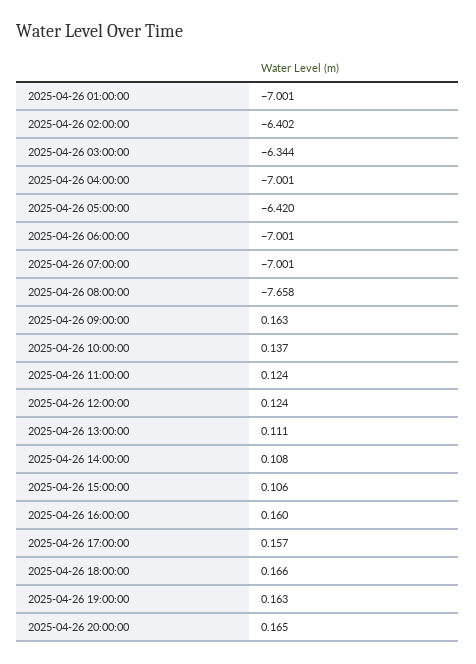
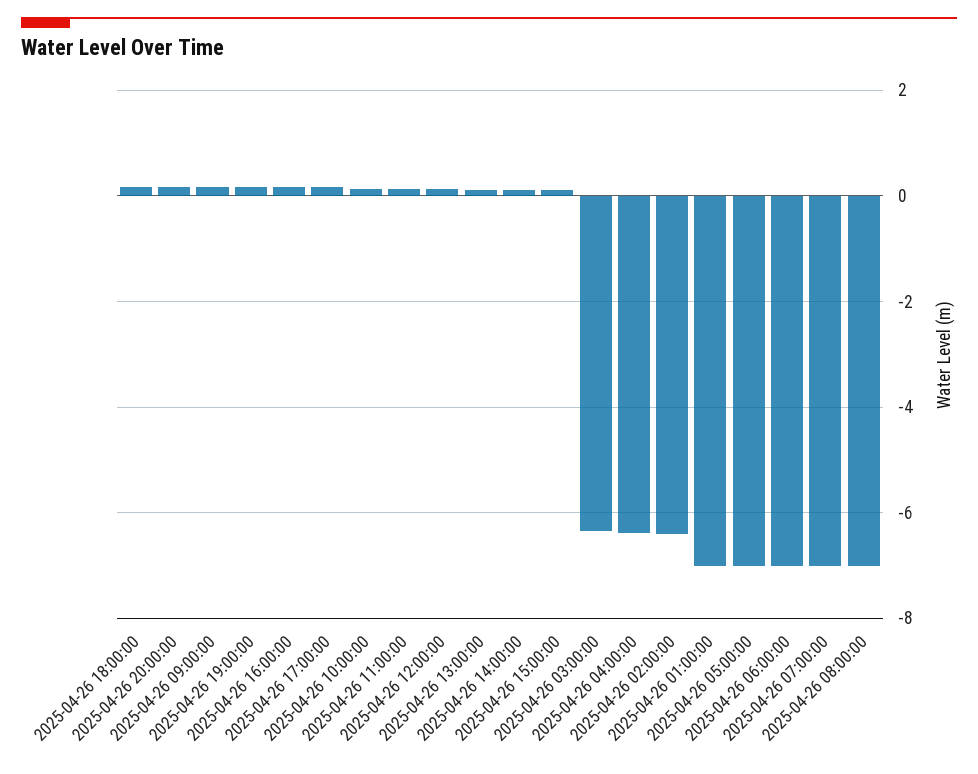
  {
    "2025-04-26 01:00:00": -7.001,
    "2025-04-26 02:00:00": -6.402,
    "2025-04-26 03:00:00": -6.344,
-   "2025-04-26 04:00:00": -7.001,
+   "2025-04-26 04:00:00": -6.4,
-   "2025-04-26 05:00:00": -6.42,
+   "2025-04-26 05:00:00": -7,
    "2025-04-26 06:00:00": -7.001,
    "2025-04-26 07:00:00": -7.001,
-   "2025-04-26 08:00:00": -7.658,
+   "2025-04-26 08:00:00": -7,
    "2025-04-26 09:00:00": 0.163,
    "2025-04-26 10:00:00": 0.137,
    "2025-04-26 11:00:00": 0.124,
    "2025-04-26 12:00:00": 0.124,
    "2025-04-26 13:00:00": 0.111,
    "2025-04-26 14:00:00": 0.108,
    "2025-04-26 15:00:00": 0.106,
    "2025-04-26 16:00:00": 0.16,
    "2025-04-26 17:00:00": 0.157,
    "2025-04-26 18:00:00": 0.166,
    "2025-04-26 19:00:00": 0.163,
    "2025-04-26 20:00:00": 0.165
  }

